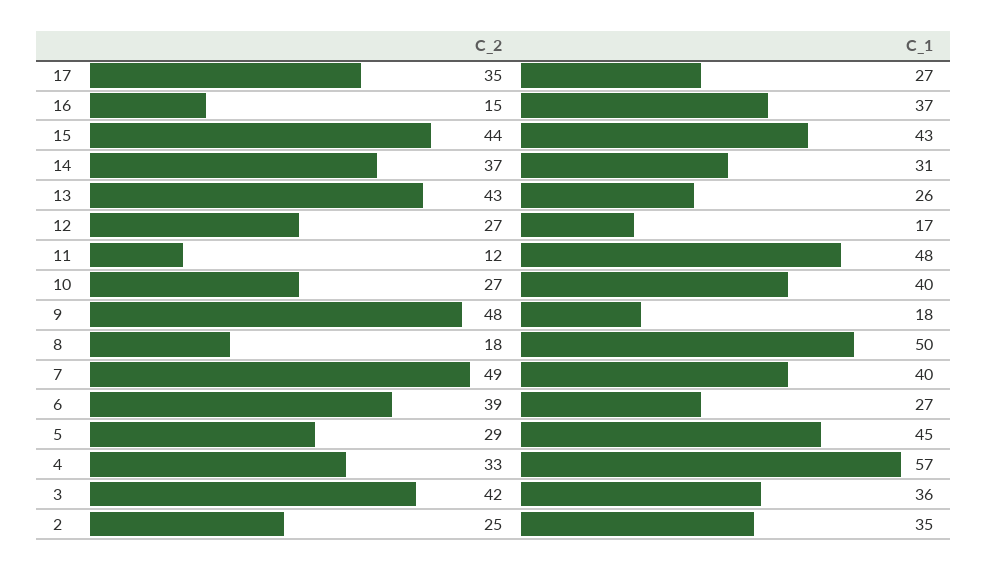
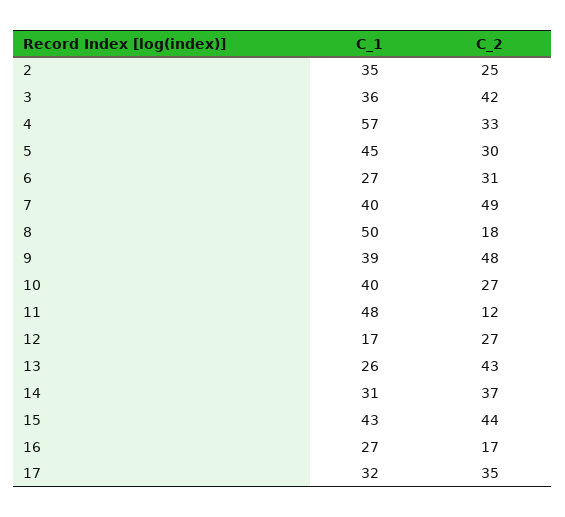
  {
    "C_2": {
      "17": 35,
-     "16": 15,
+     "16": 17,
      "15": 44,
      "14": 37,
      "13": 43,
      "12": 27,
      "11": 12,
      "10": 27,
      "9": 48,
      "8": 18,
      "7": 49,
-     "6": 39,
+     "6": 31,
-     "5": 29,
+     "5": 30,
      "4": 33,
      "3": 42,
      "2": 25
    },
    "C_1": {
-     "17": 27,
+     "17": 32,
-     "16": 37,
+     "16": 27,
      "15": 43,
      "14": 31,
      "13": 26,
      "12": 17,
      "11": 48,
      "10": 40,
-     "9": 18,
+     "9": 39,
      "8": 50,
      "7": 40,
      "6": 27,
      "5": 45,
      "4": 57,
      "3": 36,
      "2": 35
    }
  }

